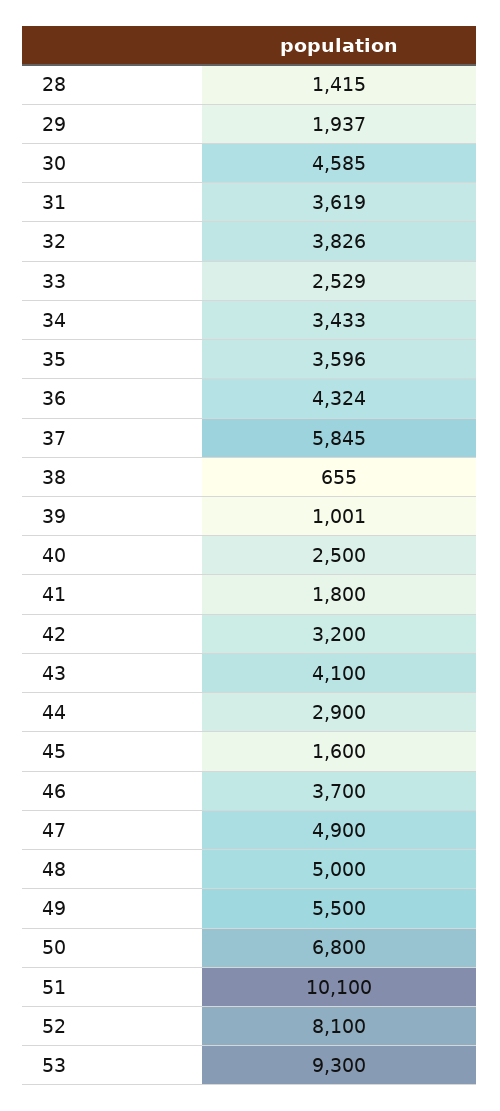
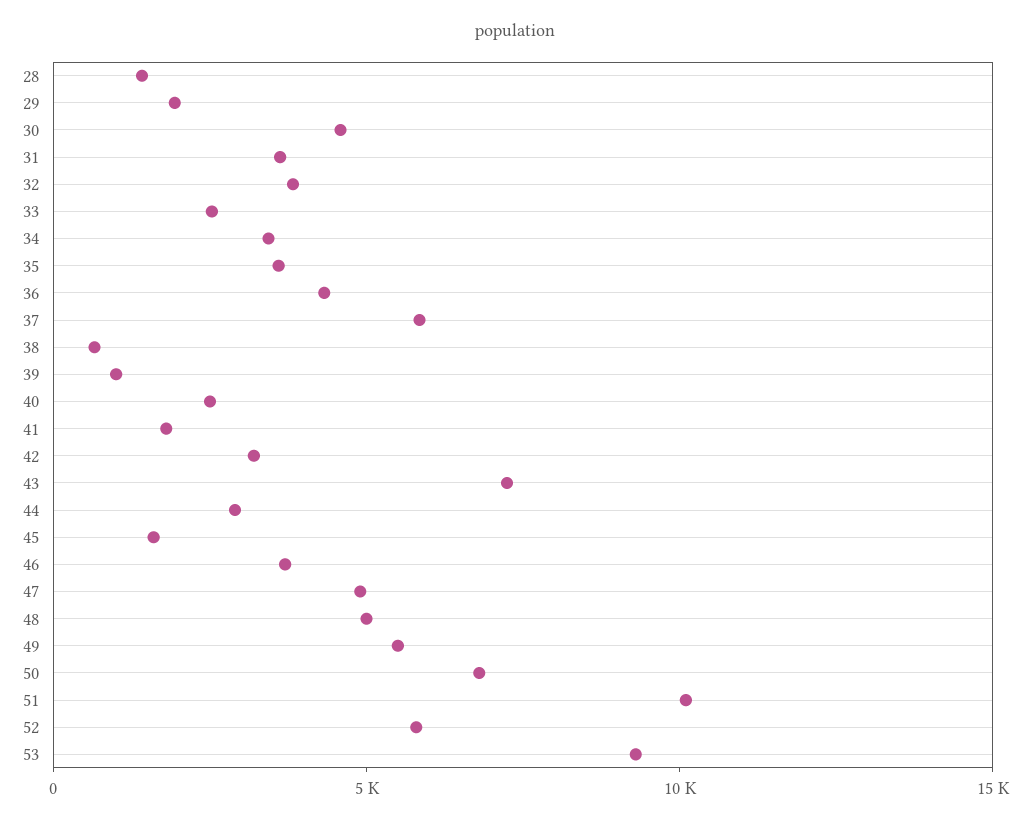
  {
    "28": 1415,
    "29": 1937,
    "30": 4585,
    "31": 3619,
    "32": 3826,
    "33": 2529,
    "34": 3433,
    "35": 3596,
    "36": 4324,
    "37": 5845,
    "38": 655,
    "39": 1001,
    "40": 2500,
    "41": 1800,
    "42": 3200,
-   "43": 4100,
+   "43": 7000,
    "44": 2900,
    "45": 1600,
    "46": 3700,
    "47": 4900,
    "48": 5000,
    "49": 5500,
    "50": 6800,
    "51": 10100,
-   "52": 8100,
+   "52": 6000,
    "53": 9300
  }

